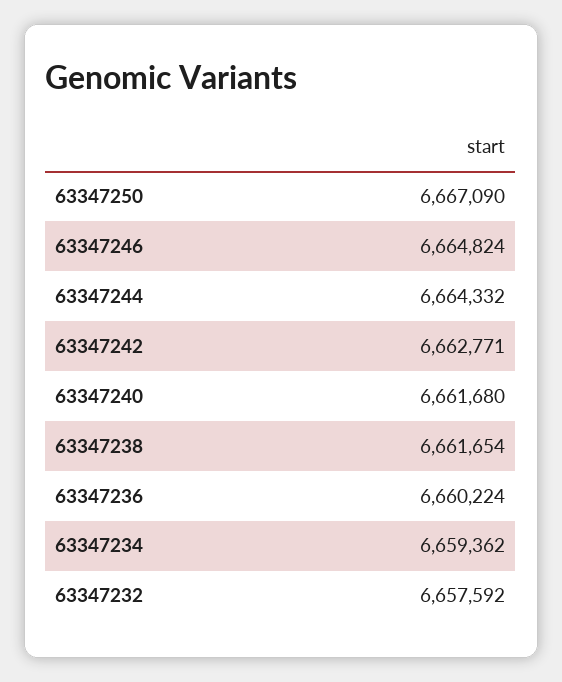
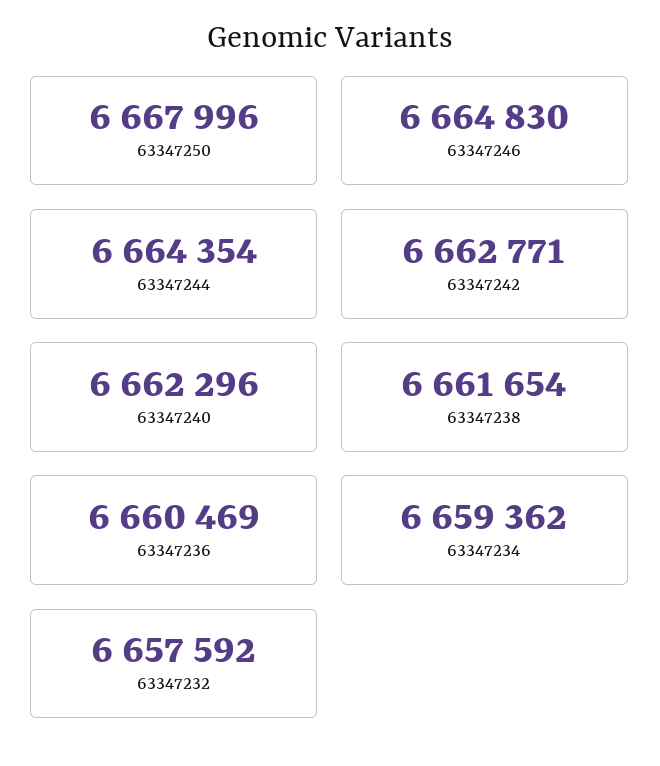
  {
-   "63347250": 6667090,
+   "63347250": 6667996,
-   "63347246": 6664824,
+   "63347246": 6664830,
-   "63347244": 6664332,
+   "63347244": 6664354,
    "63347242": 6662771,
-   "63347240": 6661680,
+   "63347240": 6662296,
    "63347238": 6661654,
-   "63347236": 6660224,
+   "63347236": 6660469,
    "63347234": 6659362,
    "63347232": 6657592
  }

